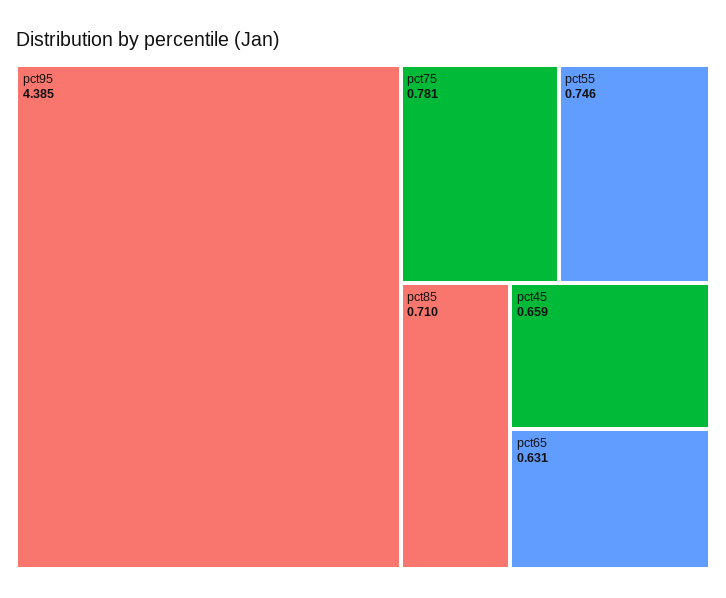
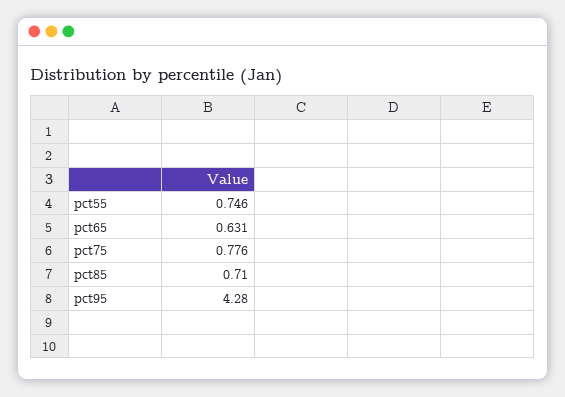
  {
-   "pct95": 4.385,
+   "pct95": 4.28,
-   "pct75": 0.781,
+   "pct75": 0.776,
    "pct55": 0.746,
    "pct85": 0.71,
-   "pct45": 0.659,
    "pct65": 0.631
  }

